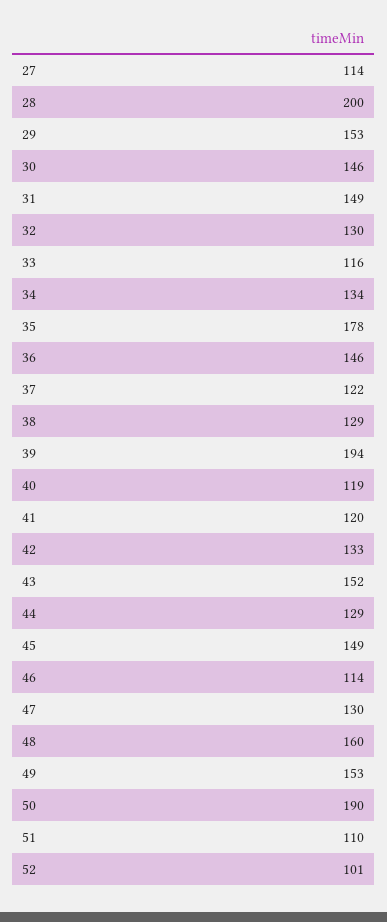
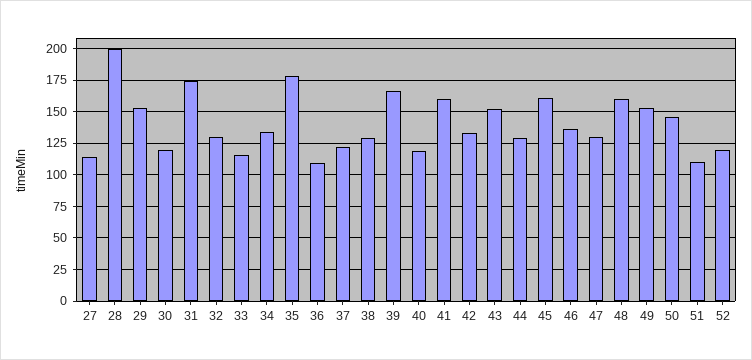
  {
    "27": 114,
    "28": 200,
    "29": 153,
-   "30": 146,
+   "30": 120,
-   "31": 149,
+   "31": 175,
    "32": 130,
    "33": 116,
    "34": 134,
    "35": 178,
-   "36": 146,
+   "36": 110,
    "37": 122,
    "38": 129,
-   "39": 194,
+   "39": 165,
    "40": 119,
-   "41": 120,
+   "41": 160,
    "42": 133,
    "43": 152,
    "44": 129,
-   "45": 149,
+   "45": 160,
-   "46": 114,
+   "46": 135,
    "47": 130,
    "48": 160,
    "49": 153,
-   "50": 190,
+   "50": 145,
    "51": 110,
-   "52": 101
+   "52": 120
  }

